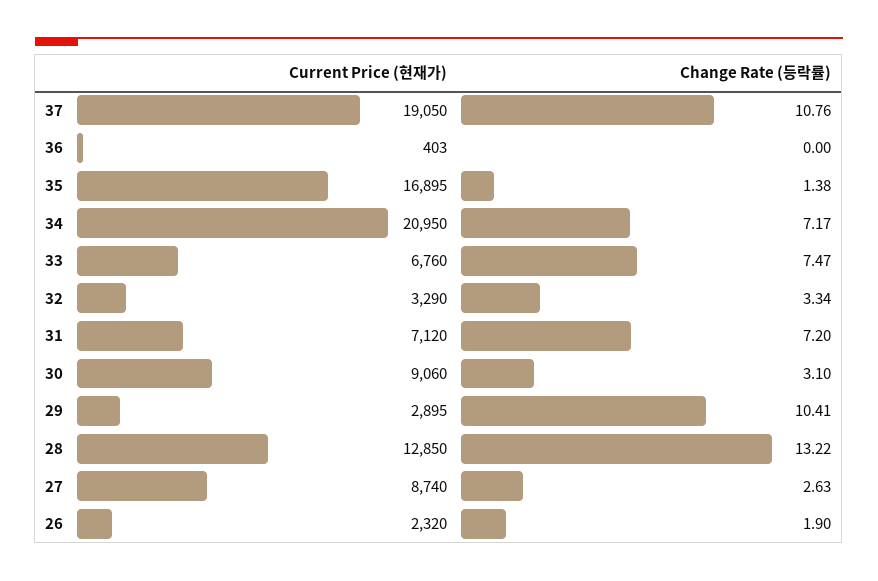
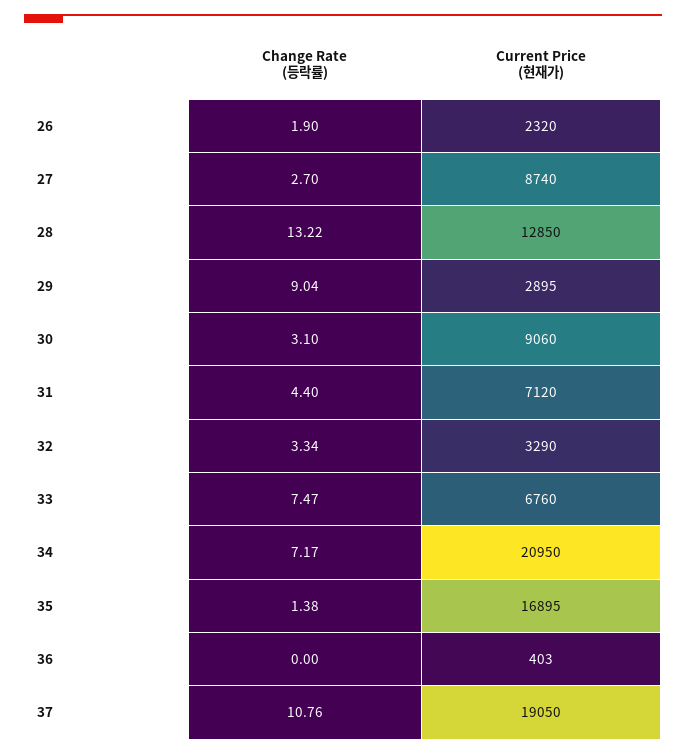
  {
    "Current Price (현재가)": {
      "37": 19050,
      "36": 403,
      "35": 16895,
      "34": 20950,
      "33": 6760,
      "32": 3290,
      "31": 7120,
      "30": 9060,
      "29": 2895,
      "28": 12850,
      "27": 8740,
      "26": 2320
    },
    "Change Rate (등락률)": {
      "37": 10.76,
      "36": 0,
      "35": 1.38,
      "34": 7.17,
      "33": 7.47,
      "32": 3.34,
-     "31": 7.2,
+     "31": 4.4,
      "30": 3.1,
-     "29": 10.41,
+     "29": 9.04,
      "28": 13.22,
-     "27": 2.63,
+     "27": 2.7,
      "26": 1.9
    }
  }

